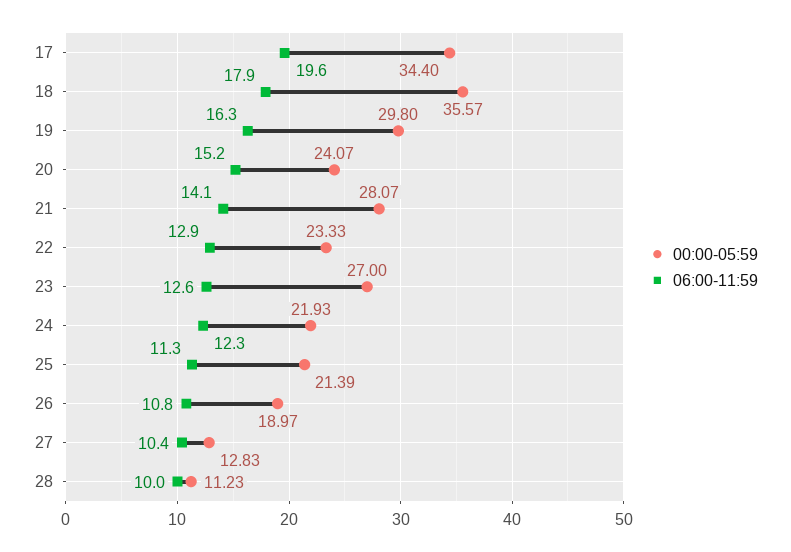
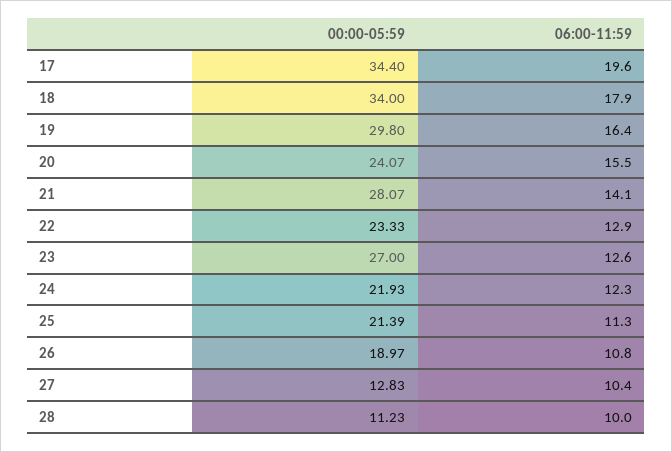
  {
    "00:00-05:59": {
      "17": 34.4,
-     "18": 35.57,
+     "18": 34,
      "19": 29.8,
      "20": 24.07,
      "21": 28.07,
      "22": 23.33,
      "23": 27,
      "24": 21.93,
      "25": 21.39,
      "26": 18.97,
      "27": 12.83,
      "28": 11.23
    },
    "06:00-11:59": {
      "17": 19.6,
      "18": 17.9,
-     "19": 16.3,
+     "19": 16.4,
-     "20": 15.2,
+     "20": 15.5,
      "21": 14.1,
      "22": 12.9,
      "23": 12.6,
      "24": 12.3,
      "25": 11.3,
      "26": 10.8,
      "27": 10.4,
      "28": 10
    }
  }

